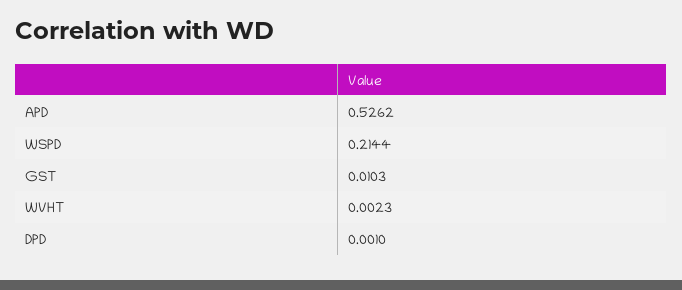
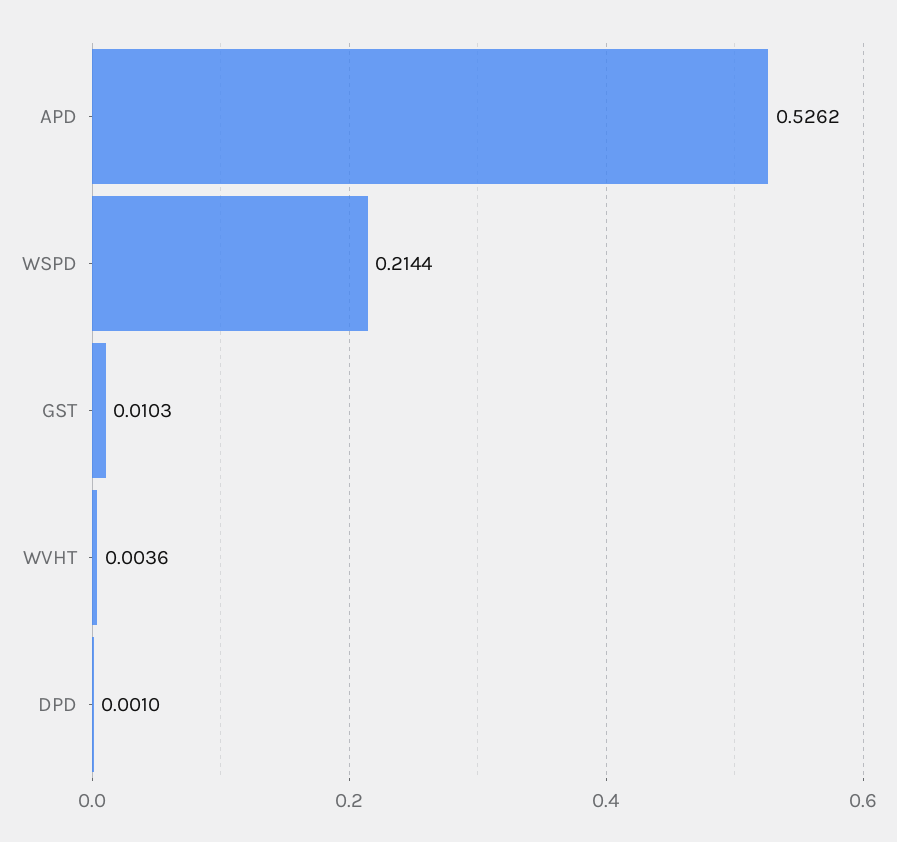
  {
    "APD": 0.5262,
    "WSPD": 0.2144,
    "GST": 0.0103,
-   "WVHT": 0.0023,
+   "WVHT": 0.0036,
    "DPD": 0.001
  }

